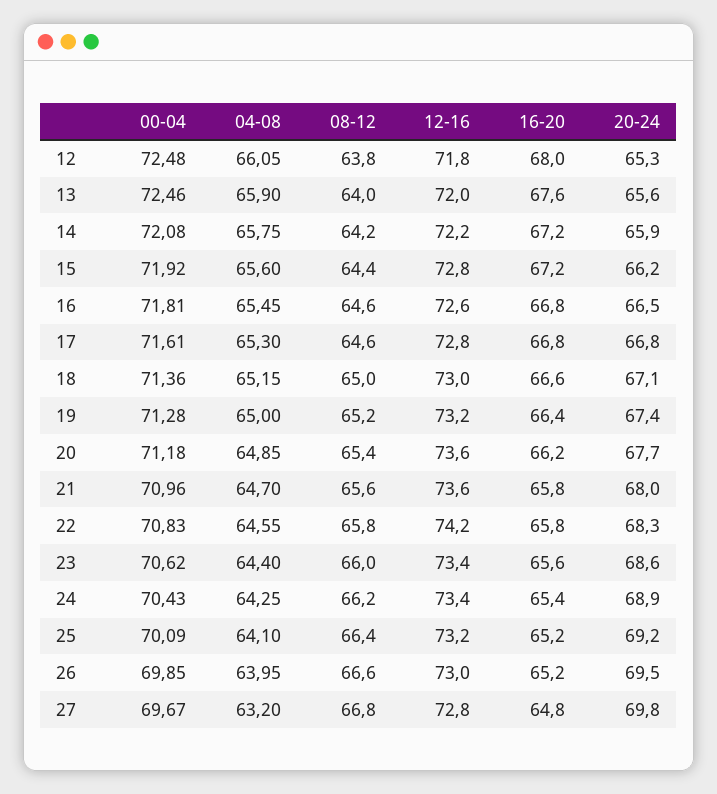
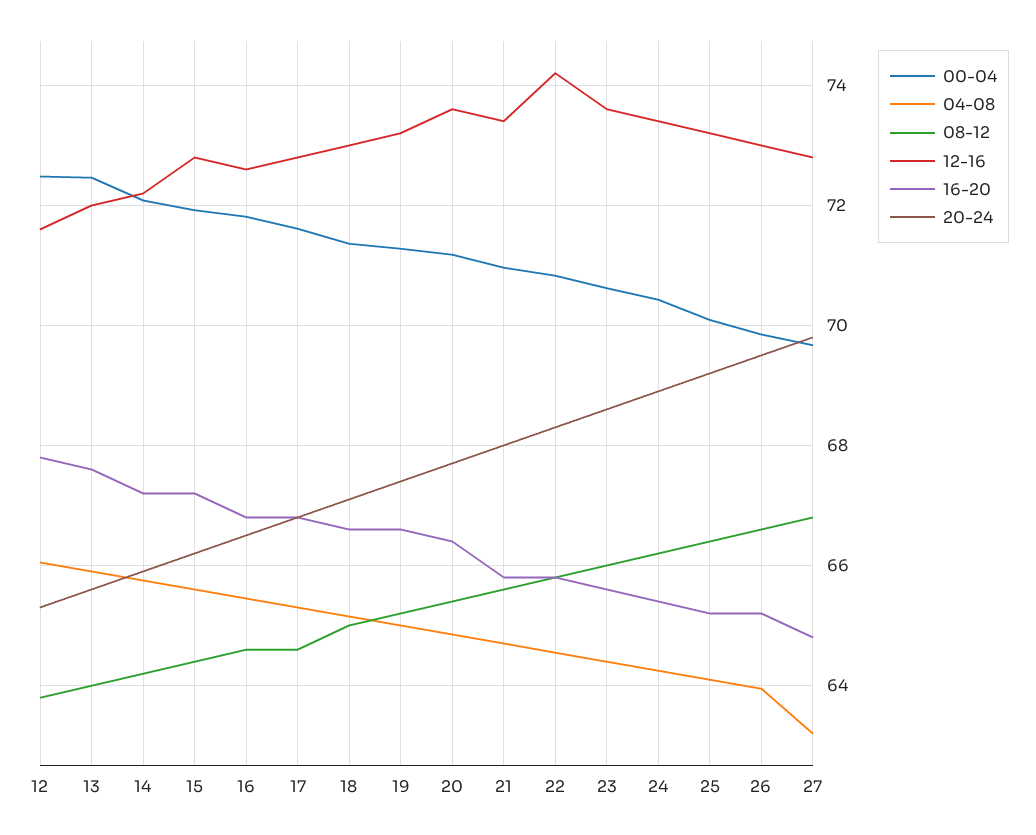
  {
    "00-04": {
      "12": 72.48,
      "13": 72.46,
      "14": 72.08,
      "15": 71.92,
      "16": 71.81,
      "17": 71.61,
      "18": 71.36,
      "19": 71.28,
      "20": 71.18,
      "21": 70.96,
      "22": 70.83,
      "23": 70.62,
      "24": 70.43,
      "25": 70.09,
      "26": 69.85,
      "27": 69.67
    },
    "04-08": {
      "12": 66.05,
      "13": 65.9,
      "14": 65.75,
      "15": 65.6,
      "16": 65.45,
      "17": 65.3,
      "18": 65.15,
      "19": 65,
      "20": 64.85,
      "21": 64.7,
      "22": 64.55,
      "23": 64.4,
      "24": 64.25,
      "25": 64.1,
      "26": 63.95,
      "27": 63.2
    },
    "08-12": {
      "12": 63.8,
      "13": 64,
      "14": 64.2,
      "15": 64.4,
      "16": 64.6,
      "17": 64.6,
      "18": 65,
      "19": 65.2,
      "20": 65.4,
      "21": 65.6,
      "22": 65.8,
      "23": 66,
      "24": 66.2,
      "25": 66.4,
      "26": 66.6,
      "27": 66.8
    },
    "12-16": {
-     "12": 71.8,
+     "12": 71.6,
      "13": 72,
      "14": 72.2,
      "15": 72.8,
      "16": 72.6,
      "17": 72.8,
      "18": 73,
      "19": 73.2,
      "20": 73.6,
-     "21": 73.6,
+     "21": 73.4,
      "22": 74.2,
-     "23": 73.4,
+     "23": 73.6,
      "24": 73.4,
      "25": 73.2,
      "26": 73,
      "27": 72.8
    },
    "16-20": {
-     "12": 68,
+     "12": 67.8,
      "13": 67.6,
      "14": 67.2,
      "15": 67.2,
      "16": 66.8,
      "17": 66.8,
      "18": 66.6,
-     "19": 66.4,
+     "19": 66.6,
-     "20": 66.2,
+     "20": 66.4,
      "21": 65.8,
      "22": 65.8,
      "23": 65.6,
      "24": 65.4,
      "25": 65.2,
      "26": 65.2,
      "27": 64.8
    },
    "20-24": {
      "12": 65.3,
      "13": 65.6,
      "14": 65.9,
      "15": 66.2,
      "16": 66.5,
      "17": 66.8,
      "18": 67.1,
      "19": 67.4,
      "20": 67.7,
      "21": 68,
      "22": 68.3,
      "23": 68.6,
      "24": 68.9,
      "25": 69.2,
      "26": 69.5,
      "27": 69.8
    }
  }

